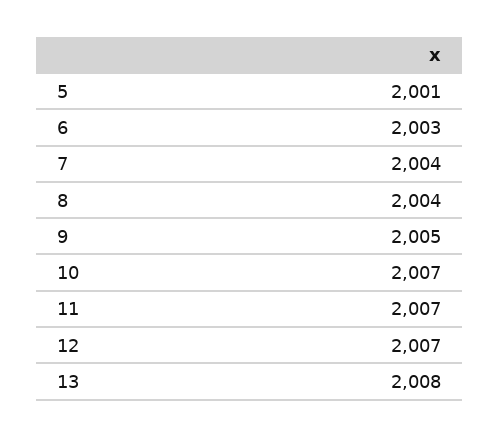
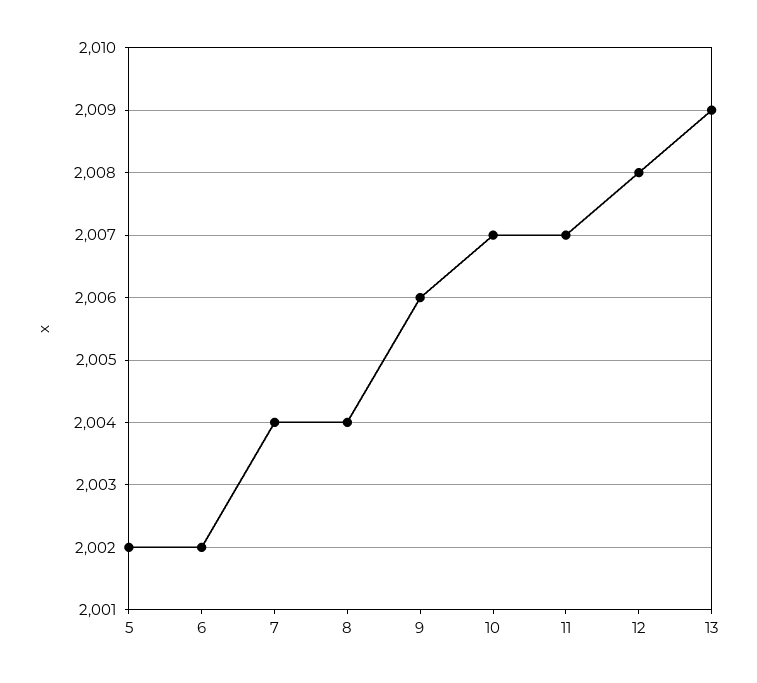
  {
-   "5": 2001,
+   "5": 2002,
-   "6": 2003,
+   "6": 2002,
    "7": 2004,
    "8": 2004,
-   "9": 2005,
+   "9": 2006,
    "10": 2007,
    "11": 2007,
-   "12": 2007,
+   "12": 2008,
-   "13": 2008
+   "13": 2009
  }

